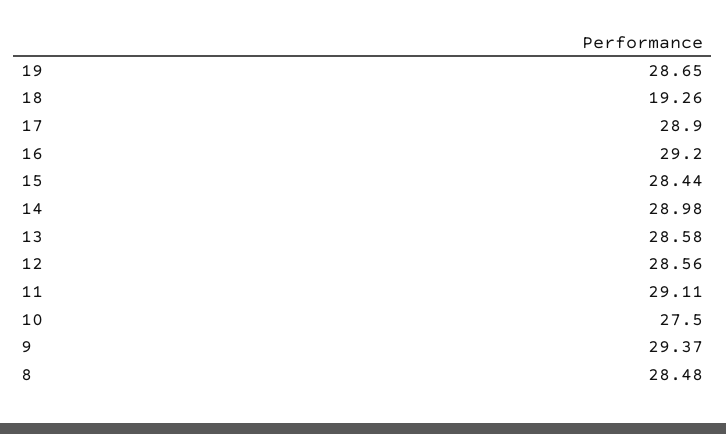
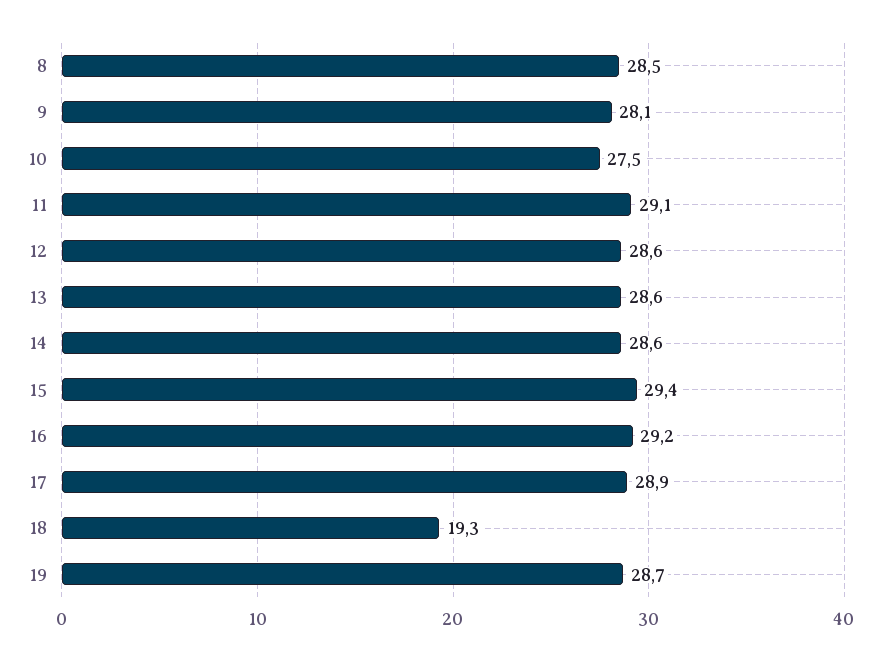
  {
    "19": 28.65,
    "18": 19.26,
    "17": 28.9,
    "16": 29.2,
-   "15": 28.44,
+   "15": 29.4,
-   "14": 28.98,
+   "14": 28.6,
    "13": 28.58,
    "12": 28.56,
    "11": 29.11,
    "10": 27.5,
-   "9": 29.37,
+   "9": 28.1,
    "8": 28.48
  }

